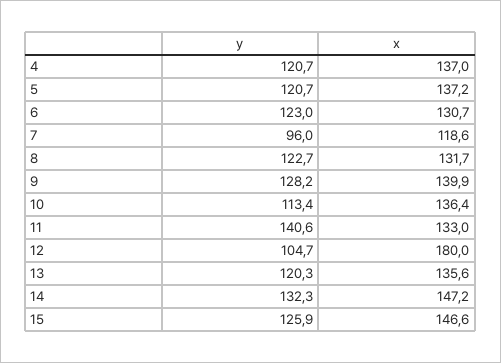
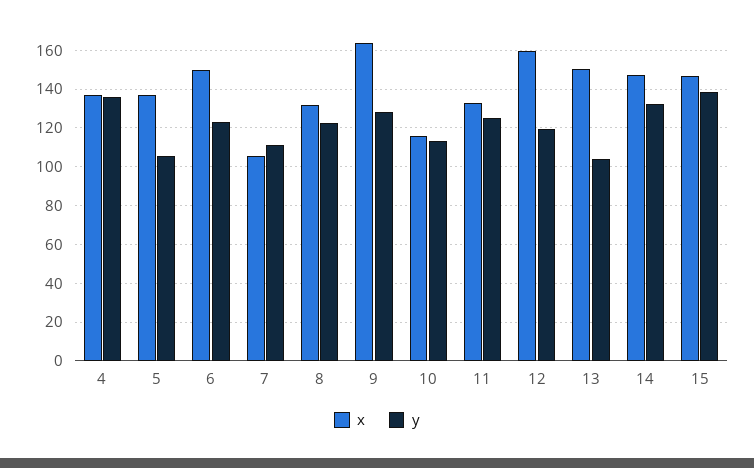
  {
    "y": {
-     "4": 120.7,
+     "4": 135,
-     "5": 120.7,
+     "5": 105,
      "6": 123,
-     "7": 96,
+     "7": 110,
      "8": 122.7,
      "9": 128.2,
      "10": 113.4,
-     "11": 140.6,
+     "11": 125,
-     "12": 104.7,
+     "12": 120,
-     "13": 120.3,
+     "13": 105,
      "14": 132.3,
-     "15": 125.9
+     "15": 140
    },
    "x": {
      "4": 137,
      "5": 137.2,
-     "6": 130.7,
+     "6": 150,
-     "7": 118.6,
+     "7": 105,
      "8": 131.7,
-     "9": 139.9,
+     "9": 165,
-     "10": 136.4,
+     "10": 115,
      "11": 133,
-     "12": 180,
+     "12": 160,
-     "13": 135.6,
+     "13": 150,
      "14": 147.2,
      "15": 146.6
    }
  }

